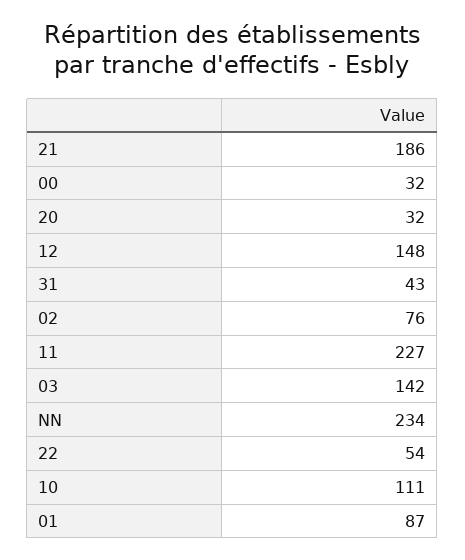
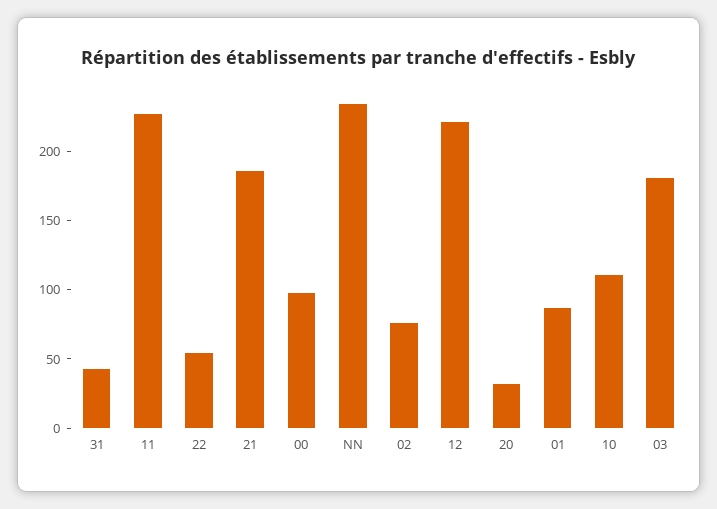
  {
    "21": 186,
-   "00": 32,
+   "00": 100,
    "20": 32,
-   "12": 148,
+   "12": 220,
    "31": 43,
    "02": 76,
    "11": 227,
-   "03": 142,
+   "03": 180,
    "NN": 234,
    "22": 54,
    "10": 111,
    "01": 87
  }

